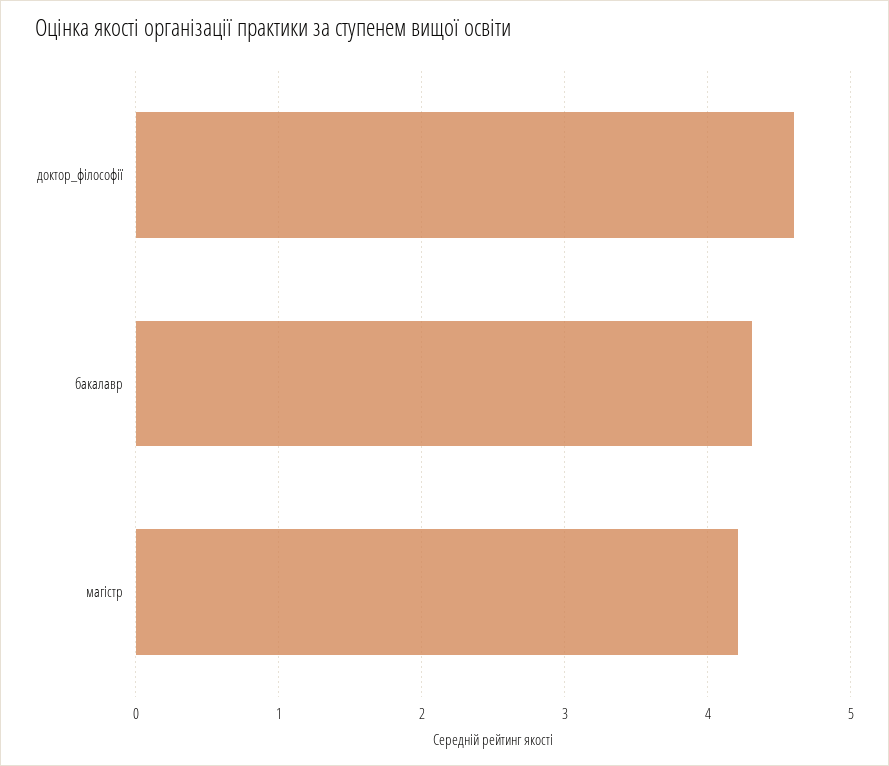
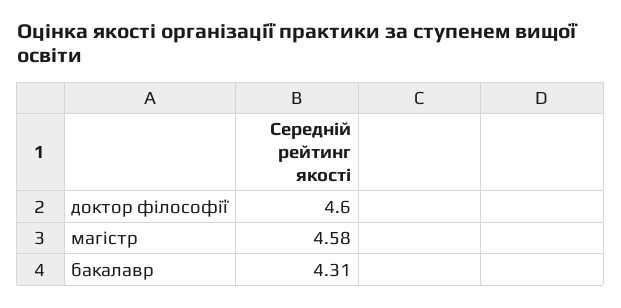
  {
    "доктор_філософії": 4.6,
    "бакалавр": 4.31,
-   "магістр": 4.2
+   "магістр": 4.58
  }

